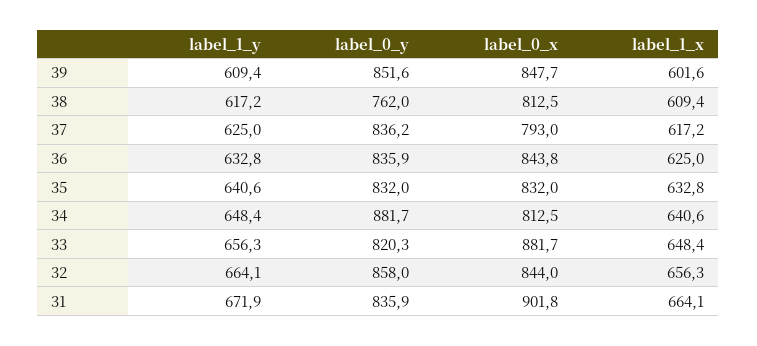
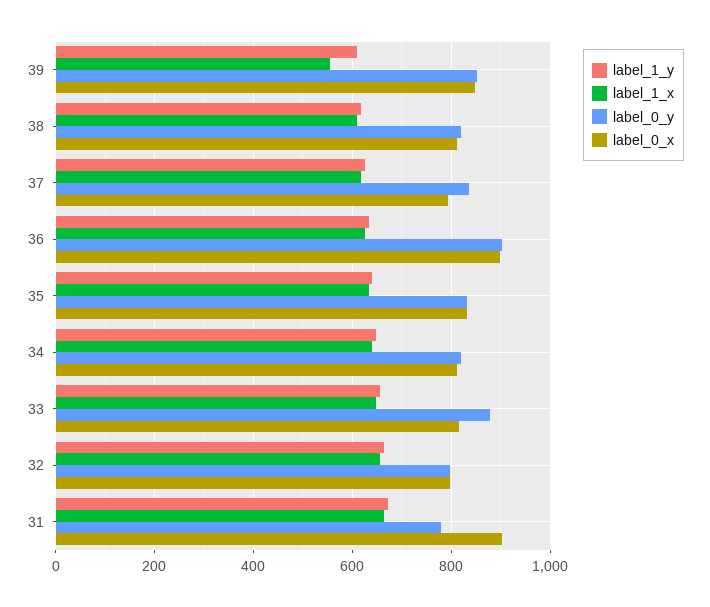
  {
    "label_1_y": {
      "39": 609.4,
      "38": 617.2,
      "37": 625,
      "36": 632.8,
      "35": 640.6,
      "34": 648.4,
      "33": 656.3,
      "32": 664.1,
      "31": 671.9
    },
    "label_0_y": {
      "39": 851.6,
-     "38": 762,
+     "38": 820,
      "37": 836.2,
-     "36": 835.9,
+     "36": 900,
      "35": 832,
-     "34": 881.7,
+     "34": 820,
-     "33": 820.3,
+     "33": 880,
-     "32": 858,
+     "32": 800,
-     "31": 835.9
+     "31": 780
    },
    "label_0_x": {
      "39": 847.7,
      "38": 812.5,
      "37": 793,
-     "36": 843.8,
+     "36": 900,
      "35": 832,
      "34": 812.5,
-     "33": 881.7,
+     "33": 820,
-     "32": 844,
+     "32": 800,
      "31": 901.8
    },
    "label_1_x": {
-     "39": 601.6,
+     "39": 560,
      "38": 609.4,
      "37": 617.2,
      "36": 625,
      "35": 632.8,
      "34": 640.6,
      "33": 648.4,
      "32": 656.3,
      "31": 664.1
    }
  }

